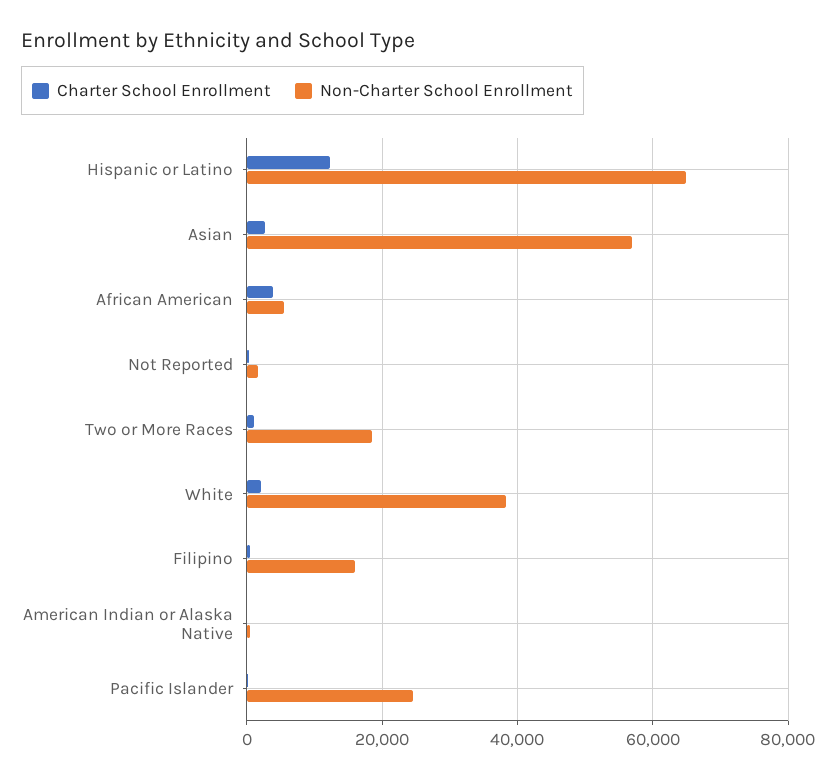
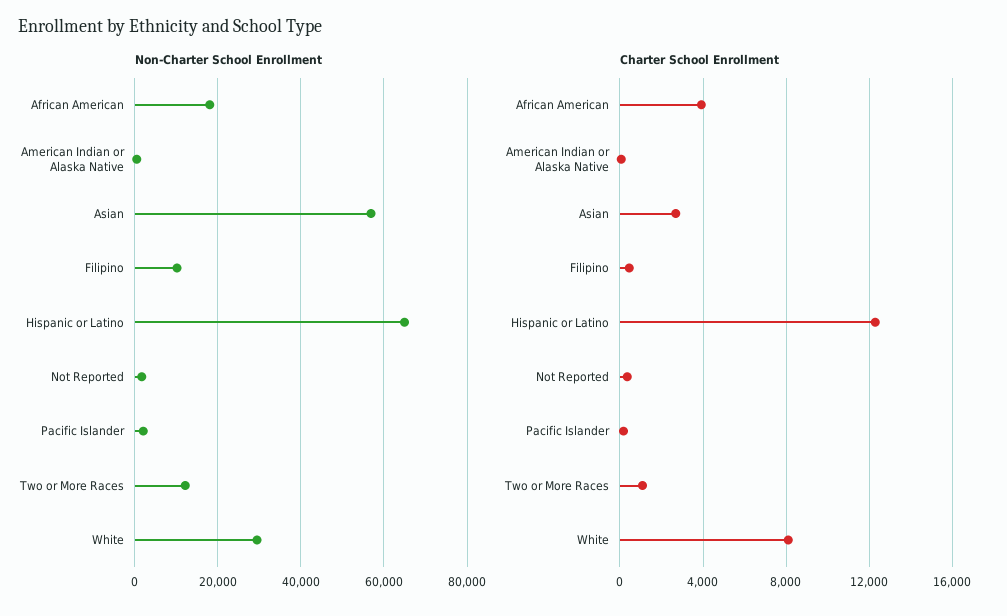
  {
    "Charter School Enrollment": {
      "Hispanic or Latino": 12500,
      "Asian": 2500,
      "African American": 4000,
      "Not Reported": 500,
      "Two or More Races": 1000,
-     "White": 2000,
+     "White": 8000,
      "Filipino": 500,
      "American Indian or Alaska Native": 0,
      "Pacific Islander": 0
    },
    "Non-Charter School Enrollment": {
      "Hispanic or Latino": 64000,
      "Asian": 56000,
-     "African American": 6000,
+     "African American": 18000,
      "Not Reported": 2000,
-     "Two or More Races": 18000,
+     "Two or More Races": 12000,
-     "White": 38000,
+     "White": 30000,
-     "Filipino": 16000,
+     "Filipino": 10000,
      "American Indian or Alaska Native": 0,
-     "Pacific Islander": 24000
+     "Pacific Islander": 2000
    }
  }

